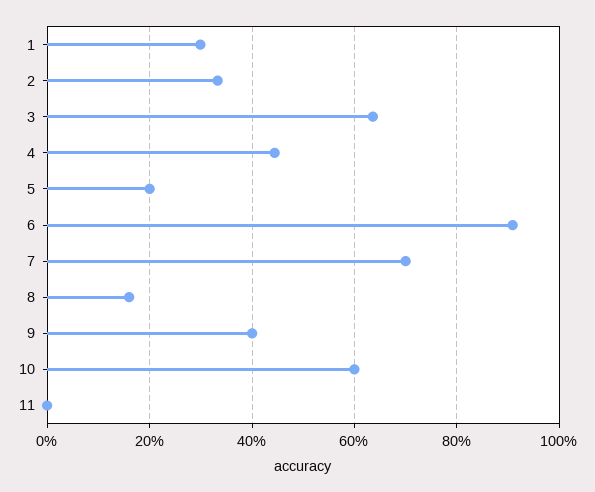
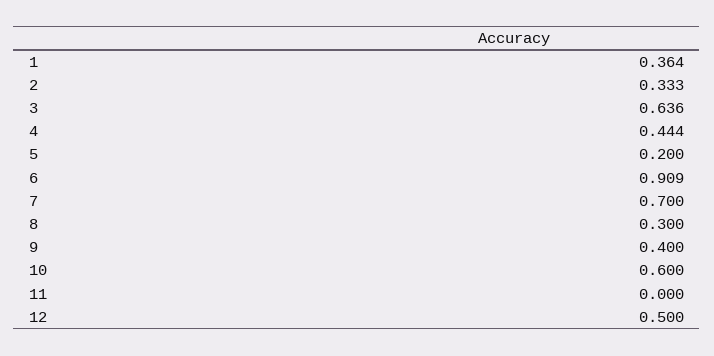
  {
-   "1": 0.3,
+   "1": 0.364,
    "2": 0.333,
    "3": 0.636,
    "4": 0.444,
    "5": 0.2,
    "6": 0.909,
    "7": 0.7,
-   "8": 0.16,
+   "8": 0.3,
    "9": 0.4,
    "10": 0.6,
-   "11": 0
+   "11": 0,
+   "12": 0.5
  }

